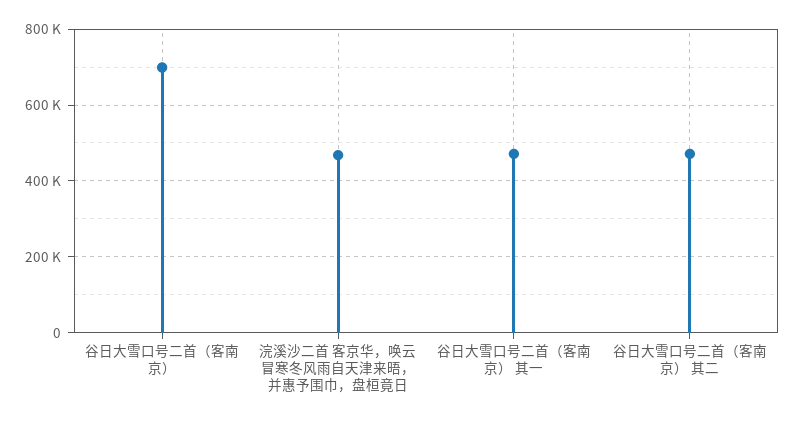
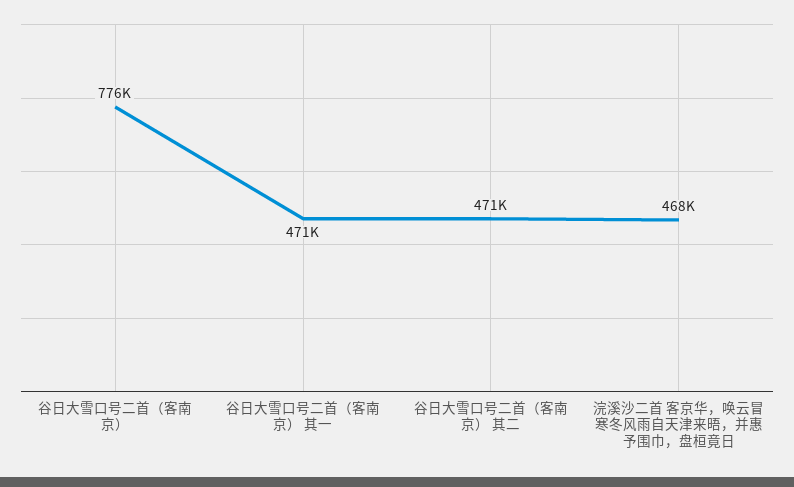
  {
-   "谷日大雪口号二首（客南京）": 700000,
+   "谷日大雪口号二首（客南京）": 776000,
    "浣溪沙二首 客京华，唤云冒寒冬风雨自天津来晤，并惠予围巾，盘桓竟日": 468000,
    "谷日大雪口号二首（客南京） 其一": 471000,
    "谷日大雪口号二首（客南京） 其二": 471000
  }

